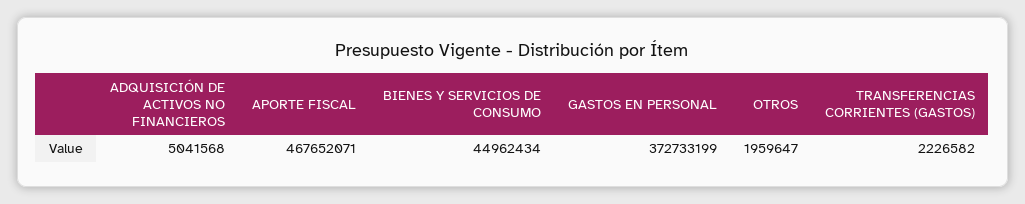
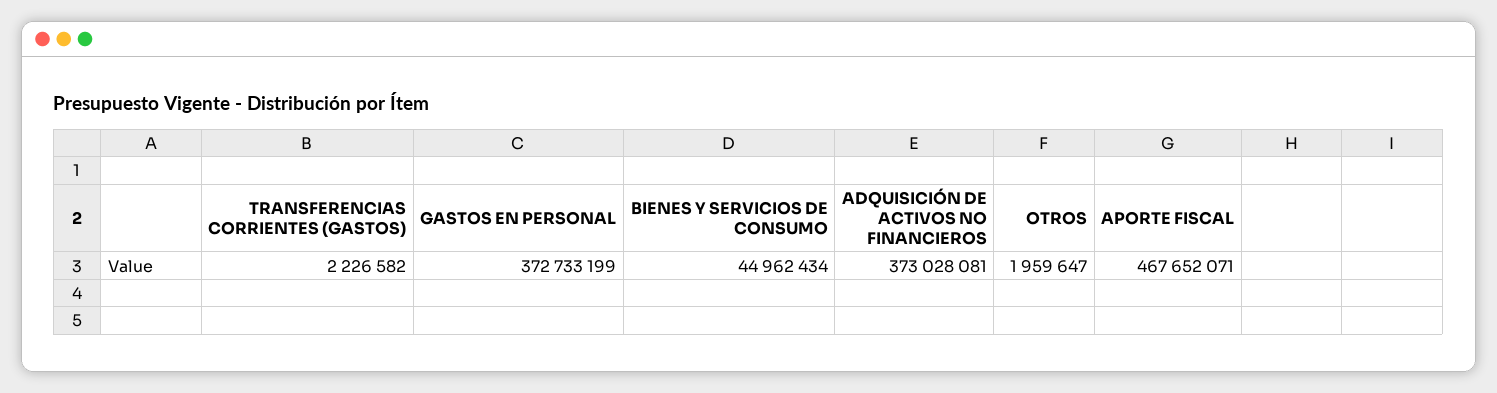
  {
-   "ADQUISICIÓN DE ACTIVOS NO FINANCIEROS": 5041568,
+   "ADQUISICIÓN DE ACTIVOS NO FINANCIEROS": 373028081,
    "APORTE FISCAL": 467652071,
    "BIENES Y SERVICIOS DE CONSUMO": 44962434,
    "GASTOS EN PERSONAL": 372733199,
    "OTROS": 1959647,
    "TRANSFERENCIAS CORRIENTES (GASTOS)": 2226582
  }

